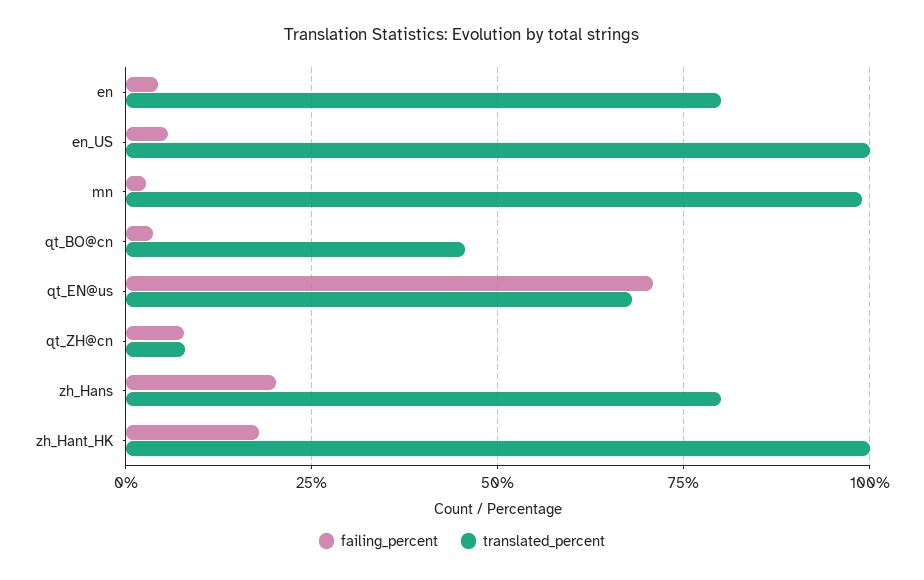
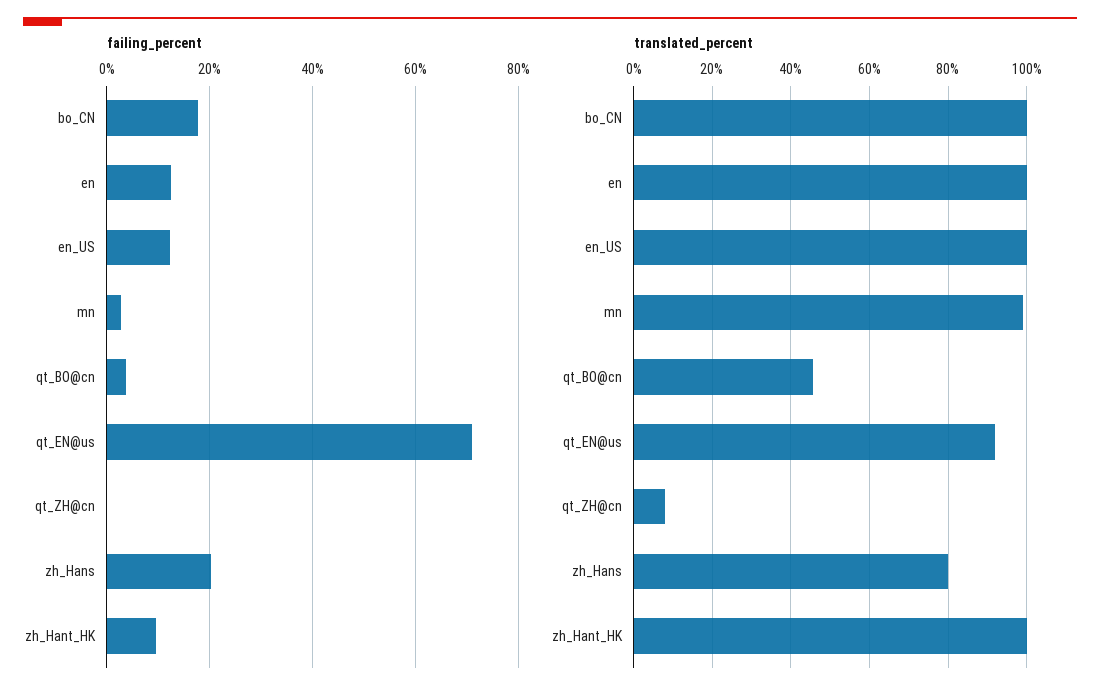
  {
    "failing_percent": {
-     "en": 5,
+     "en": 12,
-     "en_US": 5,
+     "en_US": 12,
      "mn": 2,
      "qt_BO@cn": 4,
      "qt_EN@us": 70,
-     "qt_ZH@cn": 7.5,
+     "qt_ZH@cn": 0,
      "zh_Hans": 20,
-     "zh_Hant_HK": 17.5
+     "zh_Hant_HK": 10,
+     "bo_CN": 18
    },
    "translated_percent": {
-     "en": 80,
+     "en": 100,
      "en_US": 100,
      "mn": 100,
      "qt_BO@cn": 46,
-     "qt_EN@us": 67.5,
+     "qt_EN@us": 92,
      "qt_ZH@cn": 8,
      "zh_Hans": 80,
-     "zh_Hant_HK": 100
+     "zh_Hant_HK": 100,
+     "bo_CN": 100
    }
  }

